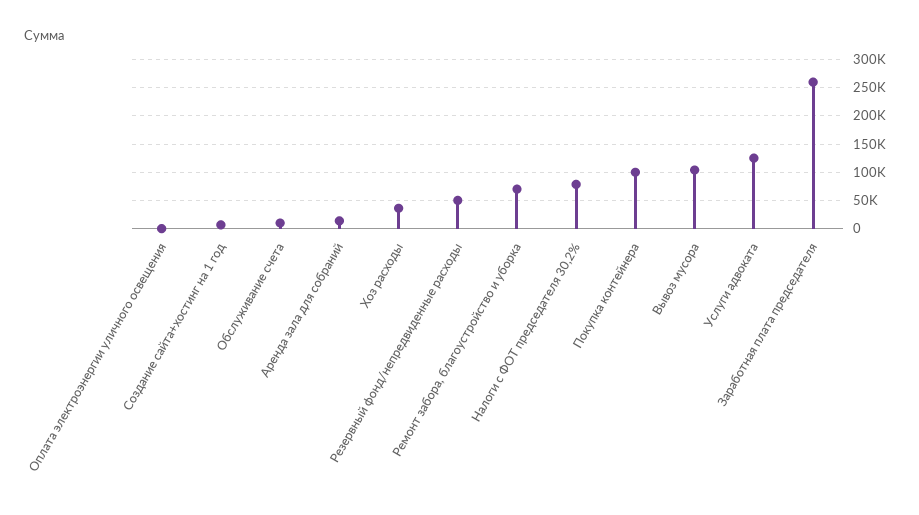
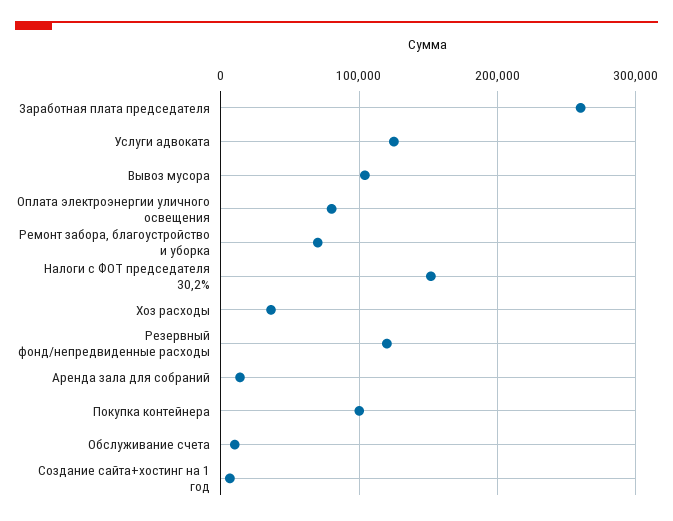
  {
-   "Оплата электроэнергии уличного освещения": 0,
+   "Оплата электроэнергии уличного освещения": 80000,
    "Создание сайта+хостинг на 1 год": 10000,
    "Обслуживание счета": 10000,
    "Аренда зала для собраний": 10000,
    "Хоз расходы": 40000,
-   "Резервный фонд/непредвиденные расходы": 50000,
+   "Резервный фонд/непредвиденные расходы": 120000,
    "Ремонт забора, благоустройство и уборка": 70000,
-   "Налоги с ФОТ председателя 30,2%": 75000,
+   "Налоги с ФОТ председателя 30,2%": 150000,
    "Покупка контейнера": 100000,
    "Вывоз мусора": 100000,
    "Услуги адвоката": 130000,
    "Заработная плата председателя": 260000
  }

